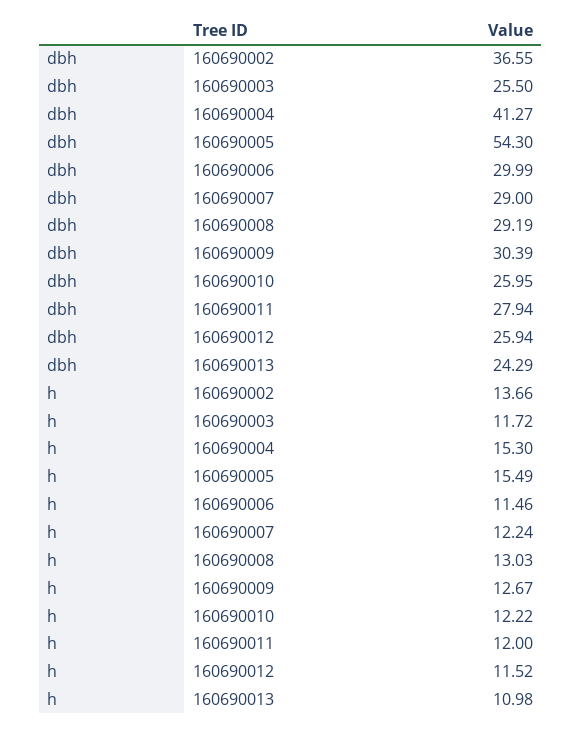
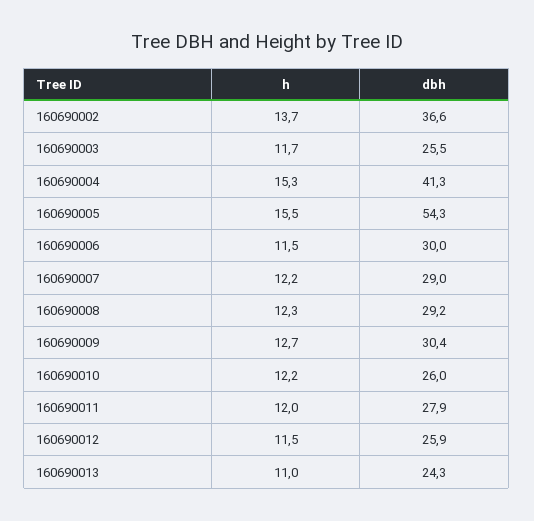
  {
    "dbh": {
      "160690002": 36.55,
      "160690003": 25.5,
      "160690004": 41.27,
      "160690005": 54.3,
      "160690006": 29.99,
      "160690007": 29,
      "160690008": 29.19,
      "160690009": 30.39,
      "160690010": 25.95,
      "160690011": 27.94,
      "160690012": 25.94,
      "160690013": 24.29
    },
    "h": {
      "160690002": 13.66,
      "160690003": 11.72,
      "160690004": 15.3,
      "160690005": 15.49,
      "160690006": 11.46,
      "160690007": 12.24,
-     "160690008": 13.03,
+     "160690008": 12.3,
      "160690009": 12.67,
      "160690010": 12.22,
      "160690011": 12,
      "160690012": 11.52,
      "160690013": 10.98
    }
  }

